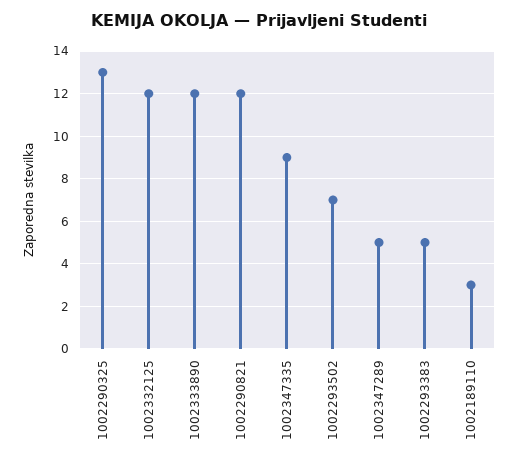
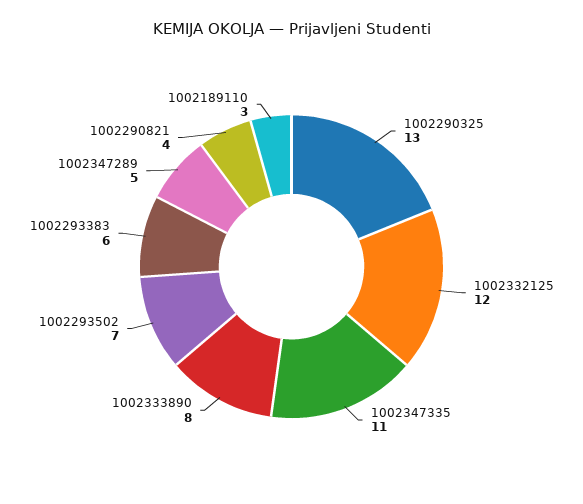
  {
    "1002290325": 13,
    "1002332125": 12,
-   "1002333890": 12,
+   "1002333890": 8,
-   "1002290821": 12,
+   "1002290821": 4,
-   "1002347335": 9,
+   "1002347335": 11,
    "1002293502": 7,
    "1002347289": 5,
-   "1002293383": 5,
+   "1002293383": 6,
    "1002189110": 3
  }

